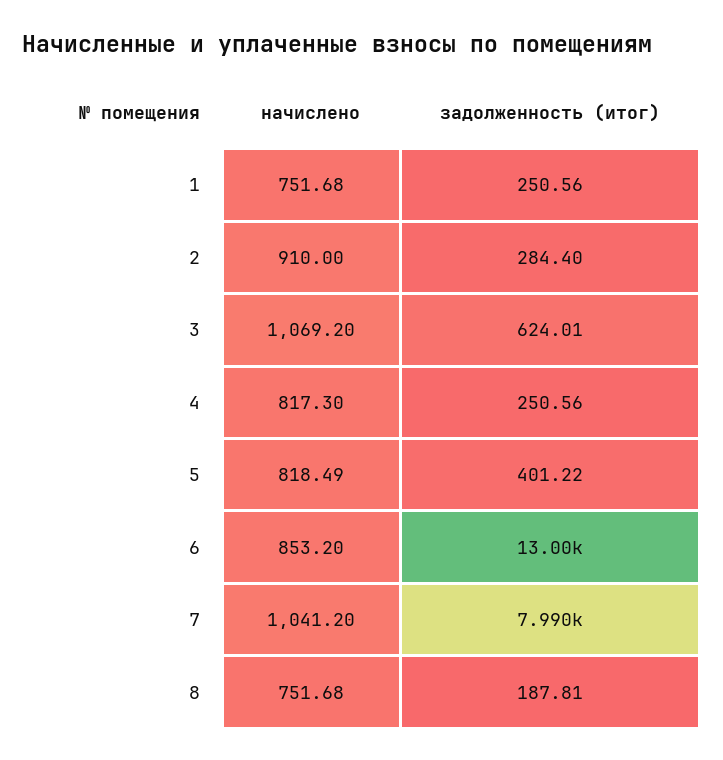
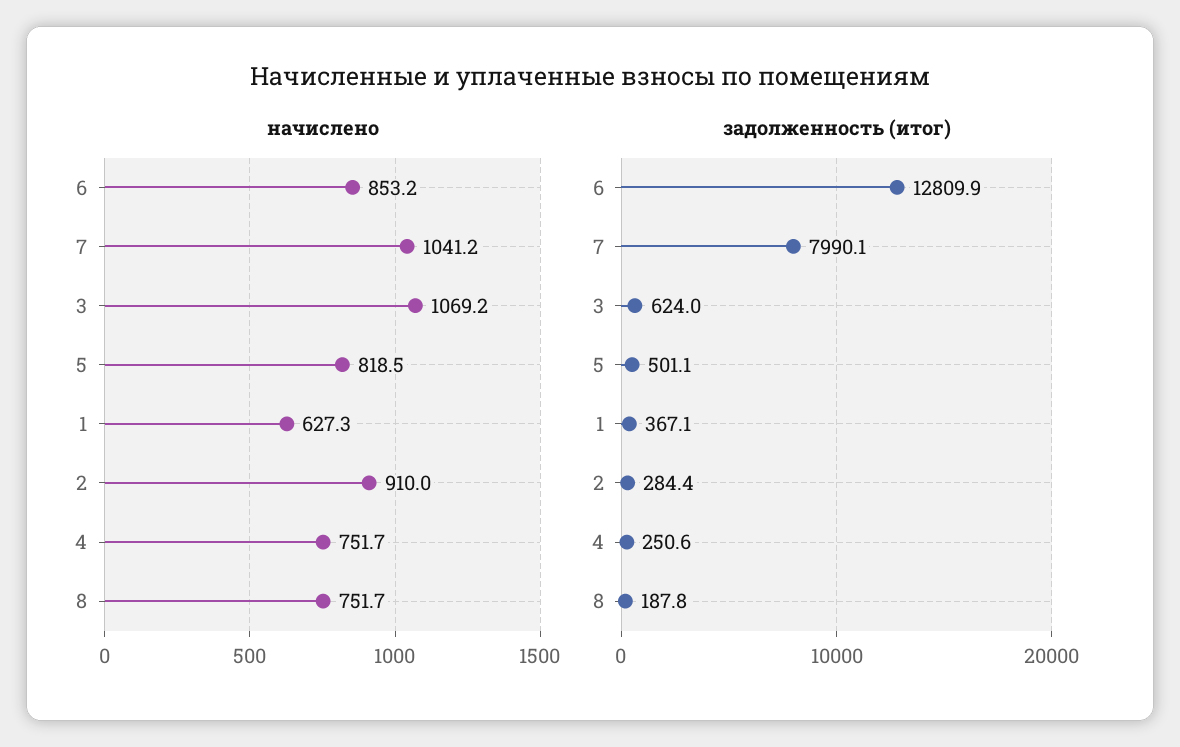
  {
    "начислено": {
-     "1": 751.68,
+     "1": 627.3,
      "2": 910,
      "3": 1069.2,
-     "4": 817.3,
+     "4": 751.7,
      "5": 818.49,
      "6": 853.2,
      "7": 1041.2,
      "8": 751.68
    },
    "задолженность (итог)": {
-     "1": 250.56,
+     "1": 367.1,
      "2": 284.4,
      "3": 624.01,
      "4": 250.56,
-     "5": 401.22,
+     "5": 501.1,
-     "6": 13000,
+     "6": 12809.9,
      "7": 7990.1,
      "8": 187.81
    }
  }

